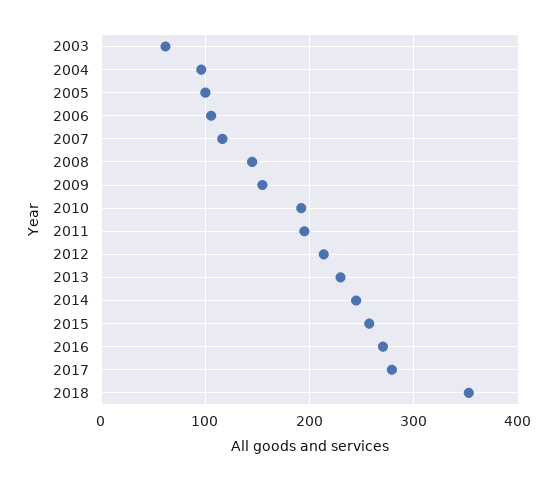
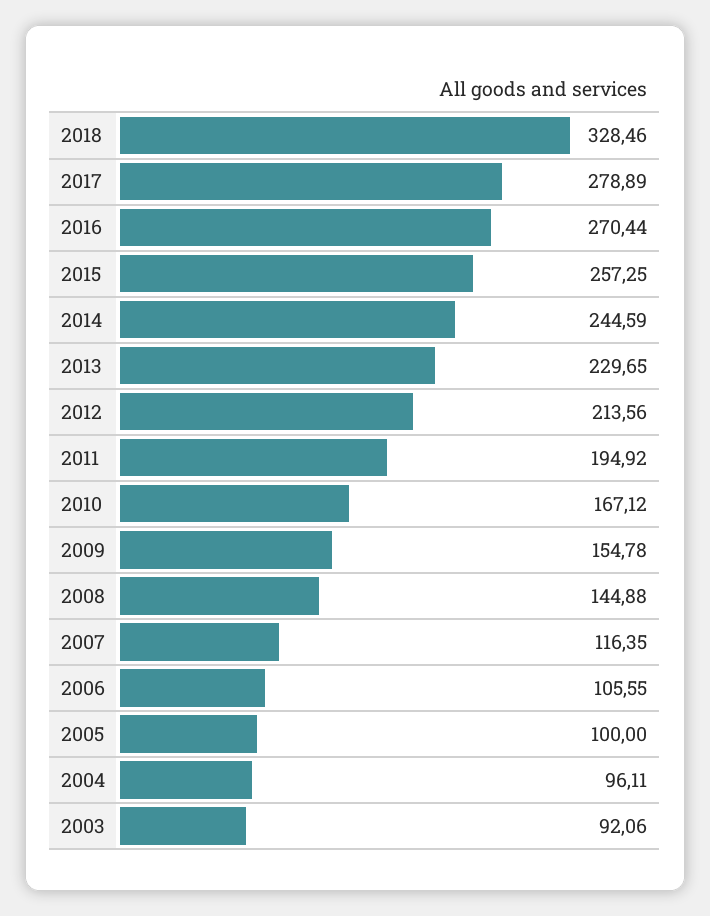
  {
-   "2003": 60,
+   "2003": 92.06,
    "2004": 96.11,
    "2005": 100,
    "2006": 105.55,
    "2007": 116.35,
    "2008": 144.88,
    "2009": 154.78,
-   "2010": 190,
+   "2010": 167.12,
    "2011": 194.92,
    "2012": 213.56,
    "2013": 229.65,
    "2014": 244.59,
    "2015": 257.25,
    "2016": 270.44,
    "2017": 278.89,
-   "2018": 350
+   "2018": 328.46
  }

